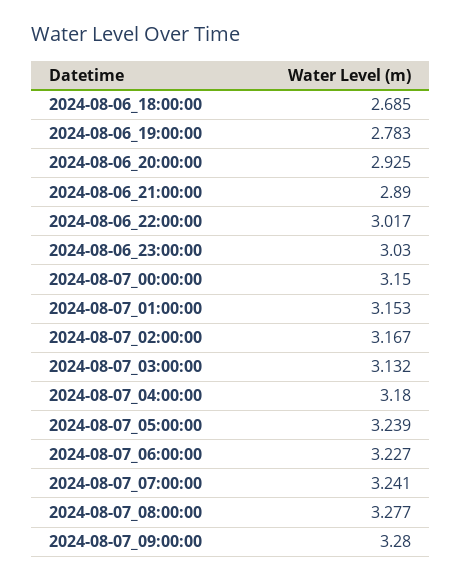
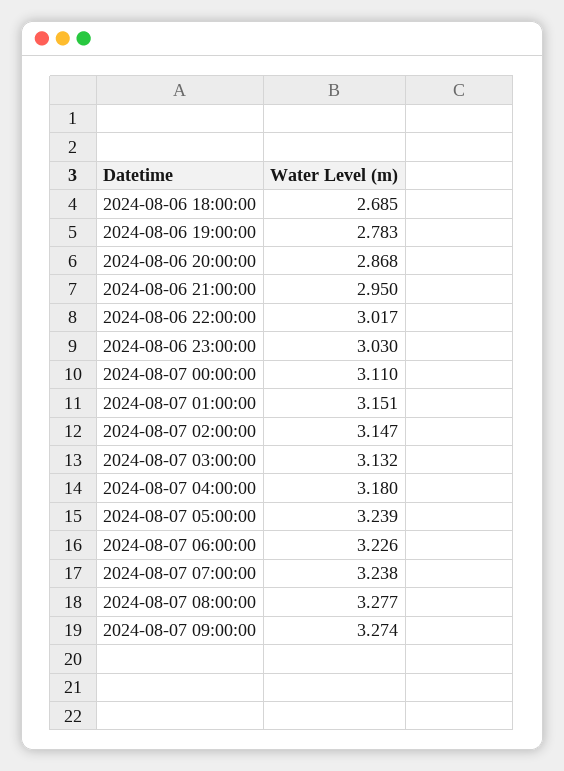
  {
    "2024-08-06_18:00:00": 2.685,
    "2024-08-06_19:00:00": 2.783,
-   "2024-08-06_20:00:00": 2.925,
+   "2024-08-06_20:00:00": 2.868,
-   "2024-08-06_21:00:00": 2.89,
+   "2024-08-06_21:00:00": 2.95,
    "2024-08-06_22:00:00": 3.017,
    "2024-08-06_23:00:00": 3.03,
-   "2024-08-07_00:00:00": 3.15,
+   "2024-08-07_00:00:00": 3.11,
-   "2024-08-07_01:00:00": 3.153,
+   "2024-08-07_01:00:00": 3.151,
-   "2024-08-07_02:00:00": 3.167,
+   "2024-08-07_02:00:00": 3.147,
    "2024-08-07_03:00:00": 3.132,
    "2024-08-07_04:00:00": 3.18,
    "2024-08-07_05:00:00": 3.239,
-   "2024-08-07_06:00:00": 3.227,
+   "2024-08-07_06:00:00": 3.226,
-   "2024-08-07_07:00:00": 3.241,
+   "2024-08-07_07:00:00": 3.238,
    "2024-08-07_08:00:00": 3.277,
-   "2024-08-07_09:00:00": 3.28
+   "2024-08-07_09:00:00": 3.274
  }

